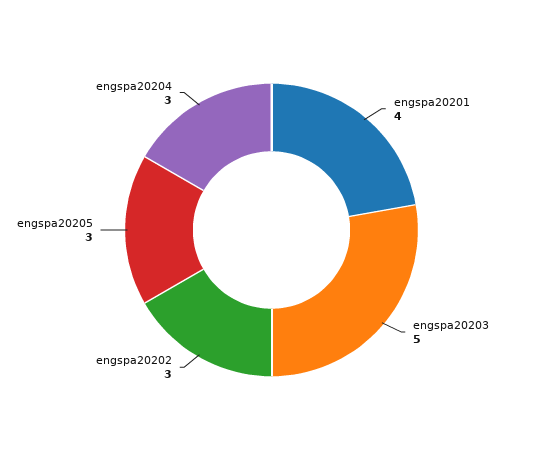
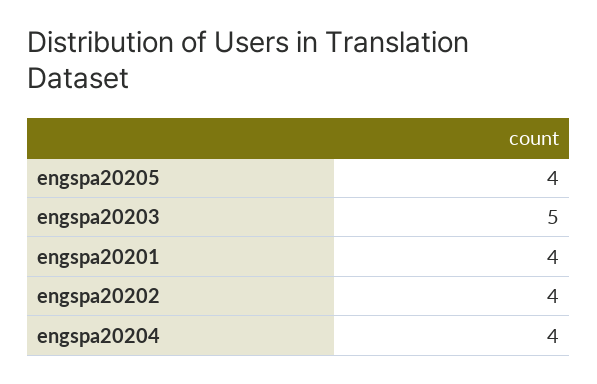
  {
    "engspa20201": 4,
    "engspa20203": 5,
-   "engspa20202": 3,
+   "engspa20202": 4,
-   "engspa20205": 3,
+   "engspa20205": 4,
-   "engspa20204": 3
+   "engspa20204": 4
  }

